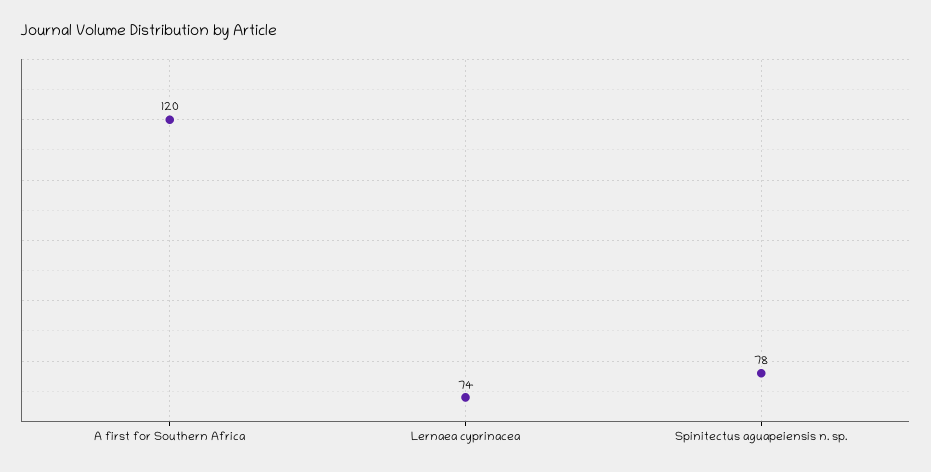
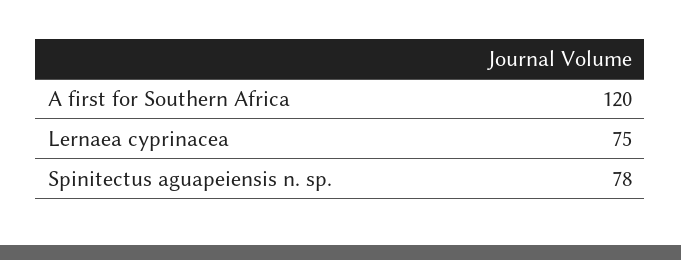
  {
    "A first for Southern Africa": 120,
-   "Lernaea cyprinacea": 74,
+   "Lernaea cyprinacea": 75,
    "Spinitectus aguapeiensis n. sp.": 78
  }

